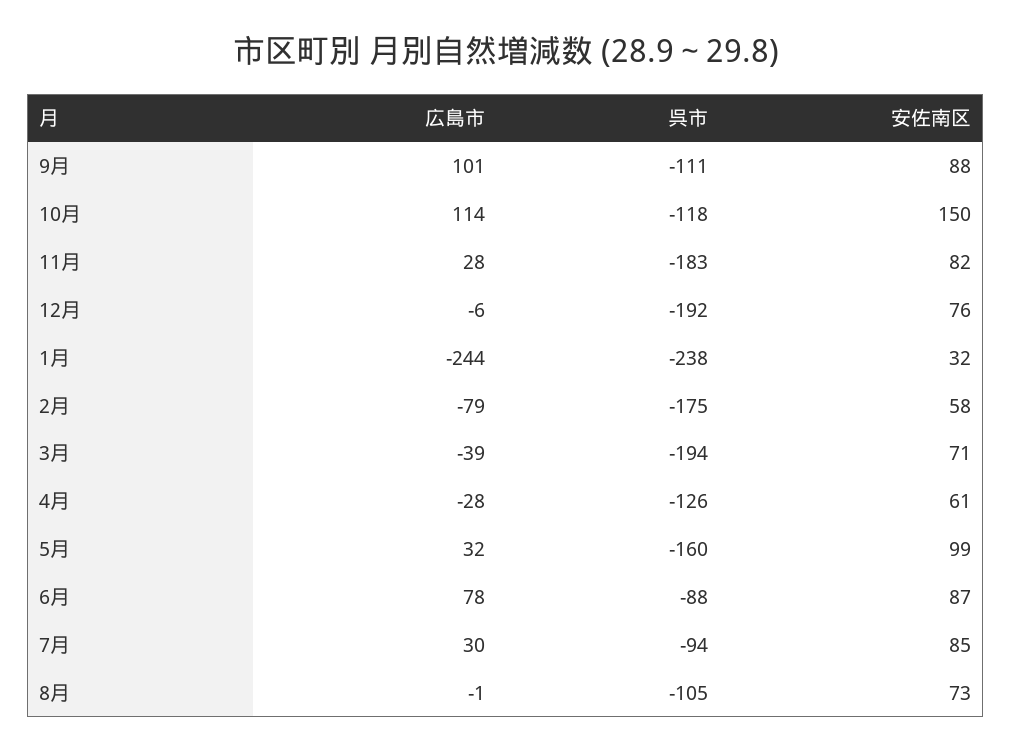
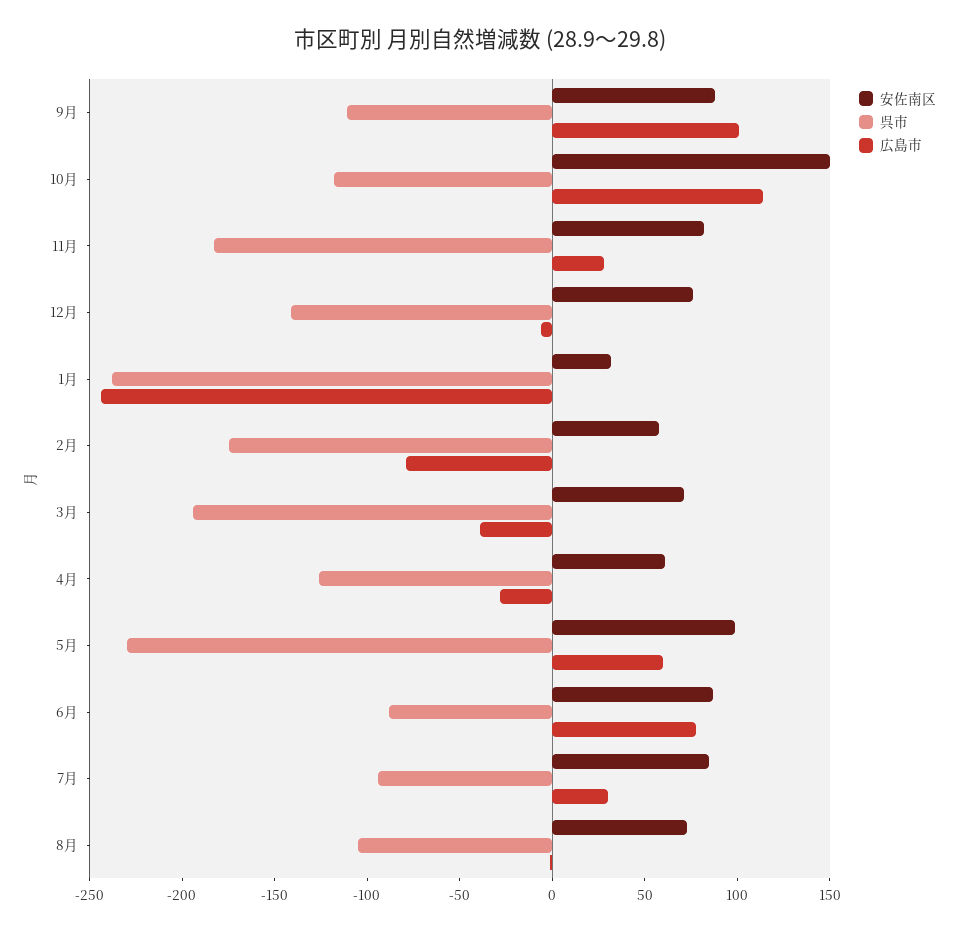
  {
    "広島市": {
      "9月": 101,
      "10月": 114,
      "11月": 28,
      "12月": -6,
      "1月": -244,
      "2月": -79,
      "3月": -39,
      "4月": -28,
-     "5月": 32,
+     "5月": 60,
      "6月": 78,
      "7月": 30,
      "8月": -1
    },
    "呉市": {
      "9月": -111,
      "10月": -118,
      "11月": -183,
-     "12月": -192,
+     "12月": -140,
      "1月": -238,
      "2月": -175,
      "3月": -194,
      "4月": -126,
-     "5月": -160,
+     "5月": -230,
      "6月": -88,
      "7月": -94,
      "8月": -105
    },
    "安佐南区": {
      "9月": 88,
      "10月": 150,
      "11月": 82,
      "12月": 76,
      "1月": 32,
      "2月": 58,
      "3月": 71,
      "4月": 61,
      "5月": 99,
      "6月": 87,
      "7月": 85,
      "8月": 73
    }
  }

